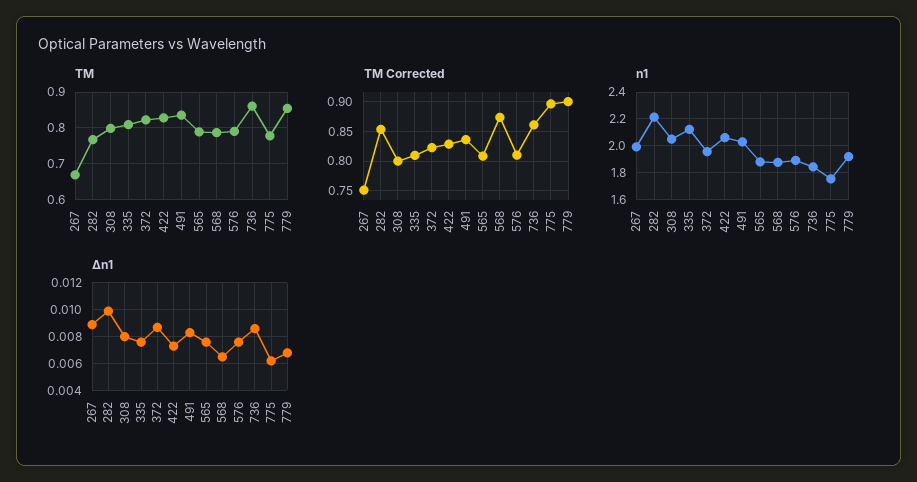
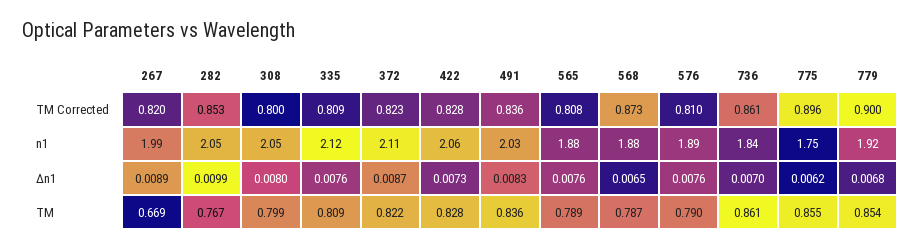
  {
    "TM": {
      "267": 0.669,
      "282": 0.767,
      "308": 0.799,
      "335": 0.809,
      "372": 0.822,
      "422": 0.828,
      "491": 0.836,
      "565": 0.789,
      "568": 0.787,
      "576": 0.79,
      "736": 0.861,
-     "775": 0.78,
+     "775": 0.855,
      "779": 0.854
    },
    "TM Corrected": {
-     "267": 0.75,
+     "267": 0.82,
      "282": 0.853,
      "308": 0.8,
      "335": 0.809,
      "372": 0.823,
      "422": 0.828,
      "491": 0.836,
      "565": 0.808,
      "568": 0.873,
      "576": 0.81,
      "736": 0.861,
      "775": 0.896,
      "779": 0.9
    },
    "n1": {
      "267": 1.99,
-     "282": 2.2,
+     "282": 2.05,
      "308": 2.05,
      "335": 2.12,
-     "372": 1.95,
+     "372": 2.11,
      "422": 2.06,
      "491": 2.03,
      "565": 1.88,
      "568": 1.88,
      "576": 1.89,
      "736": 1.84,
      "775": 1.75,
      "779": 1.92
    },
    "Δn1": {
      "267": 0.0089,
      "282": 0.0099,
      "308": 0.008,
      "335": 0.0076,
      "372": 0.0087,
      "422": 0.0073,
      "491": 0.0083,
      "565": 0.0076,
      "568": 0.0065,
      "576": 0.0076,
-     "736": 0.0085,
+     "736": 0.007,
      "775": 0.0062,
      "779": 0.0068
    }
  }

